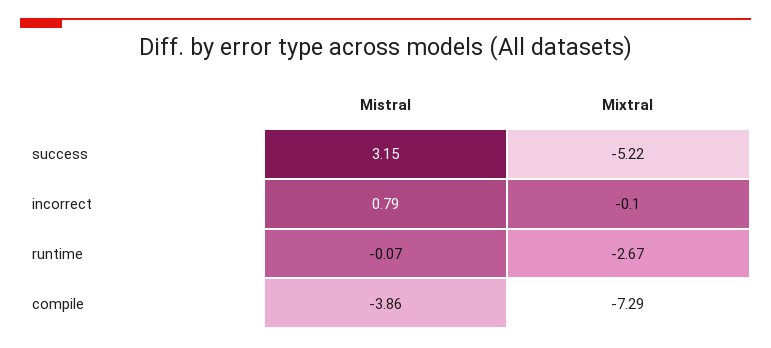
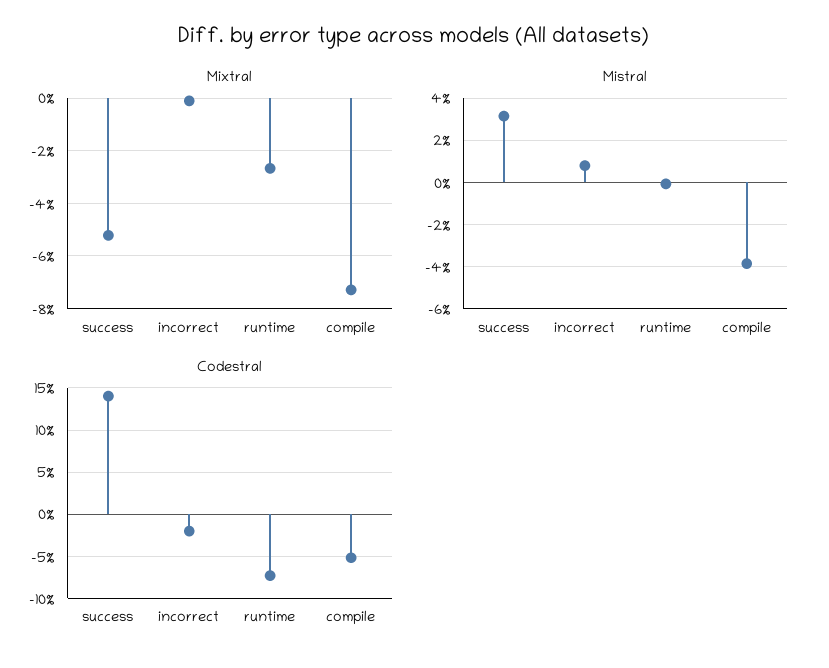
  {
    "Mistral": {
      "success": 3.15,
      "incorrect": 0.79,
      "runtime": -0.07,
      "compile": -3.86
    },
    "Mixtral": {
      "success": -5.22,
      "incorrect": -0.1,
      "runtime": -2.67,
      "compile": -7.29
-   }
+   },
+   "Codestral": {
+     "success": 14,
+     "incorrect": -2,
+     "runtime": -7,
+     "compile": -5
+   }
  }

